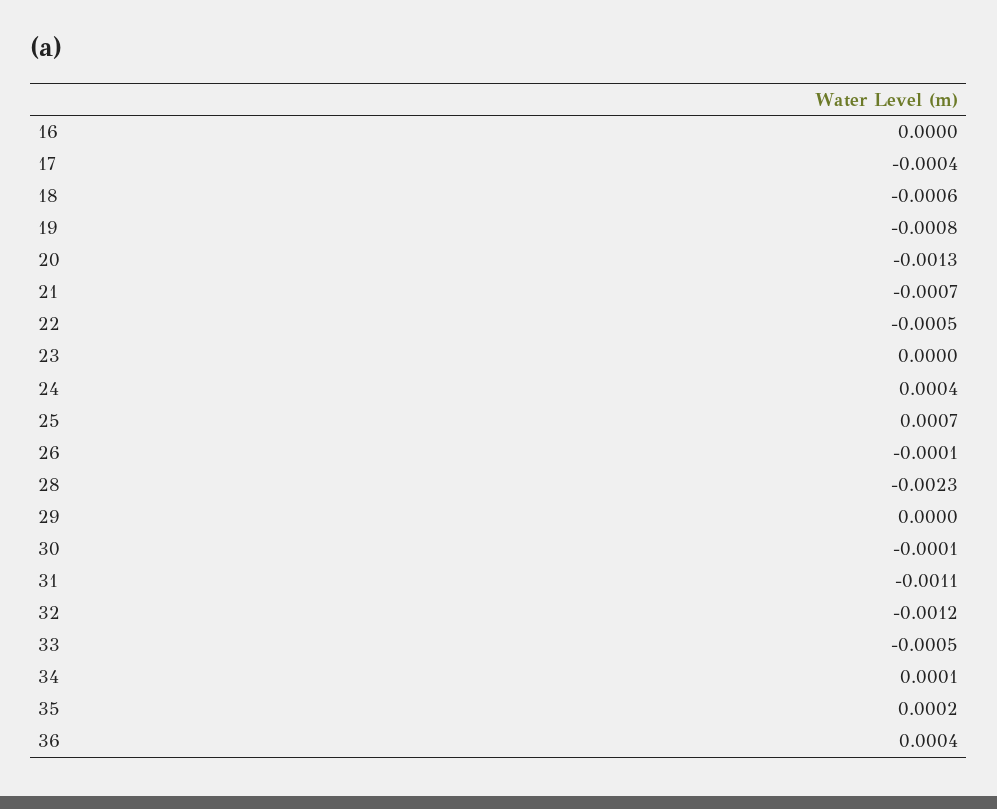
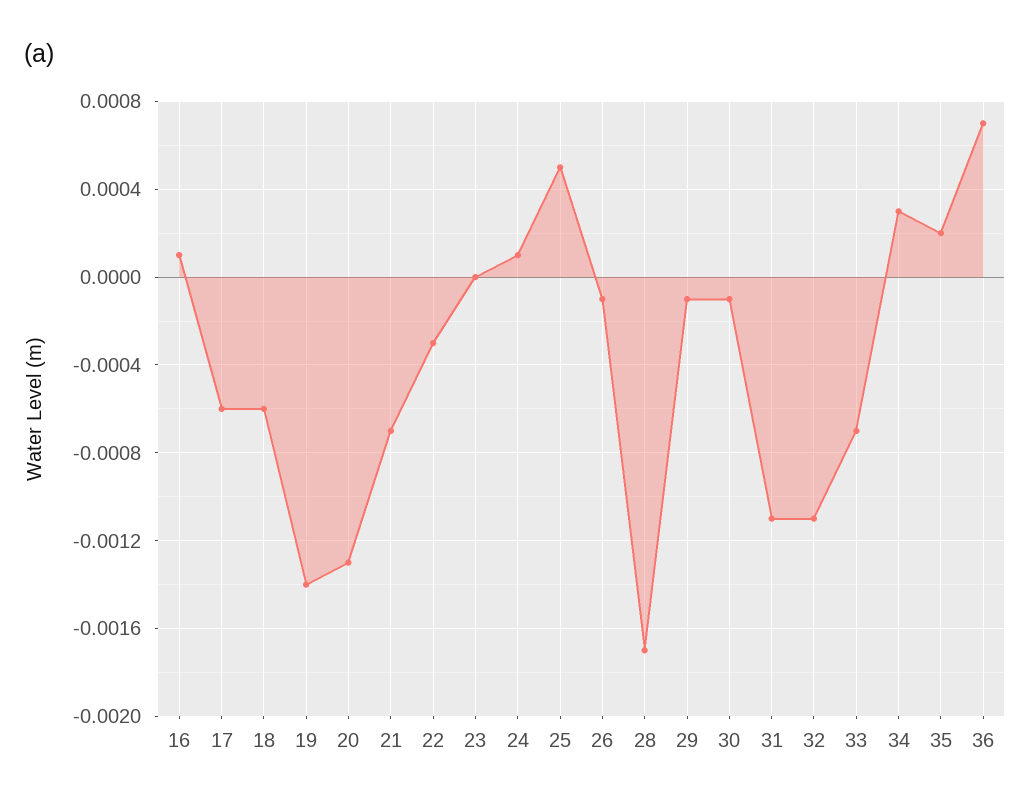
  {
-   "16": 0,
+   "16": 0.0001,
-   "17": -0.0004,
+   "17": -0.0006,
    "18": -0.0006,
-   "19": -0.0008,
+   "19": -0.0014,
    "20": -0.0013,
    "21": -0.0007,
-   "22": -0.0005,
+   "22": -0.0003,
    "23": 0,
-   "24": 0.0004,
+   "24": 0.0001,
-   "25": 0.0007,
+   "25": 0.0005,
    "26": -0.0001,
-   "28": -0.0023,
+   "28": -0.0017,
-   "29": 0,
+   "29": -0.0001,
    "30": -0.0001,
    "31": -0.0011,
-   "32": -0.0012,
+   "32": -0.0011,
-   "33": -0.0005,
+   "33": -0.0007,
-   "34": 0.0001,
+   "34": 0.0003,
    "35": 0.0002,
-   "36": 0.0004
+   "36": 0.0007
  }

